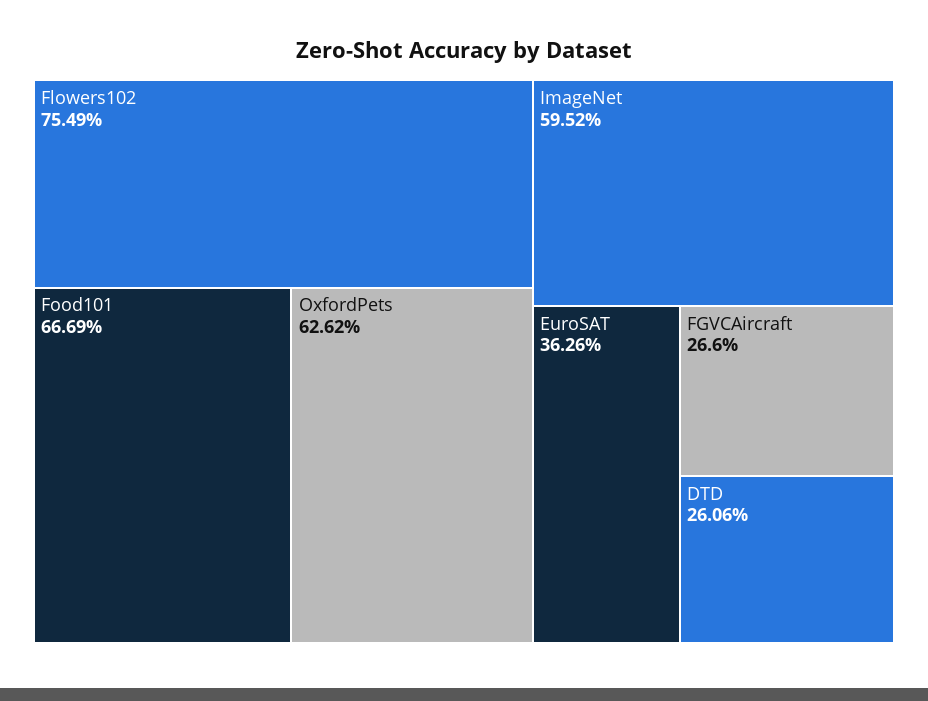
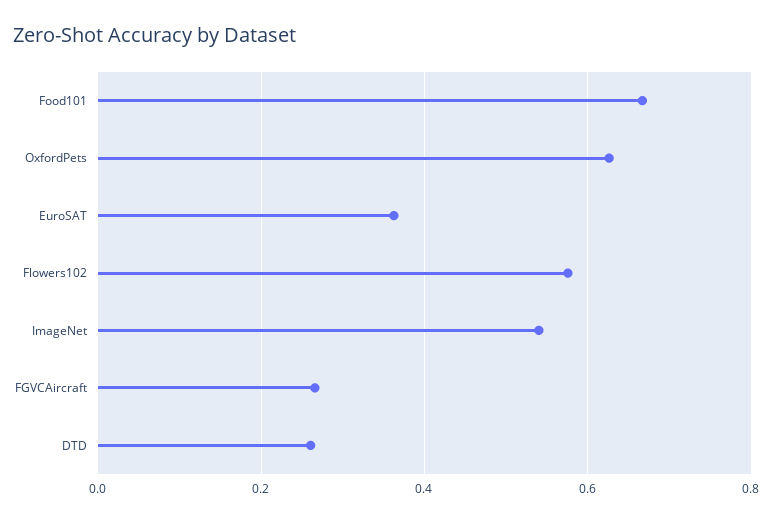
  {
-   "Flowers102": 0.7549,
+   "Flowers102": 0.58,
    "Food101": 0.6669,
    "OxfordPets": 0.6262,
-   "ImageNet": 0.5952,
+   "ImageNet": 0.54,
    "EuroSAT": 0.3626,
    "FGVCAircraft": 0.266,
    "DTD": 0.2606
  }

